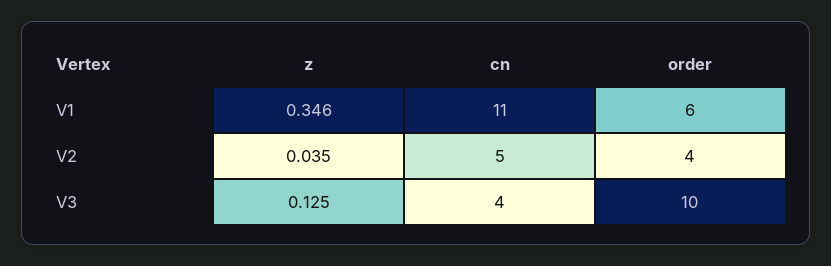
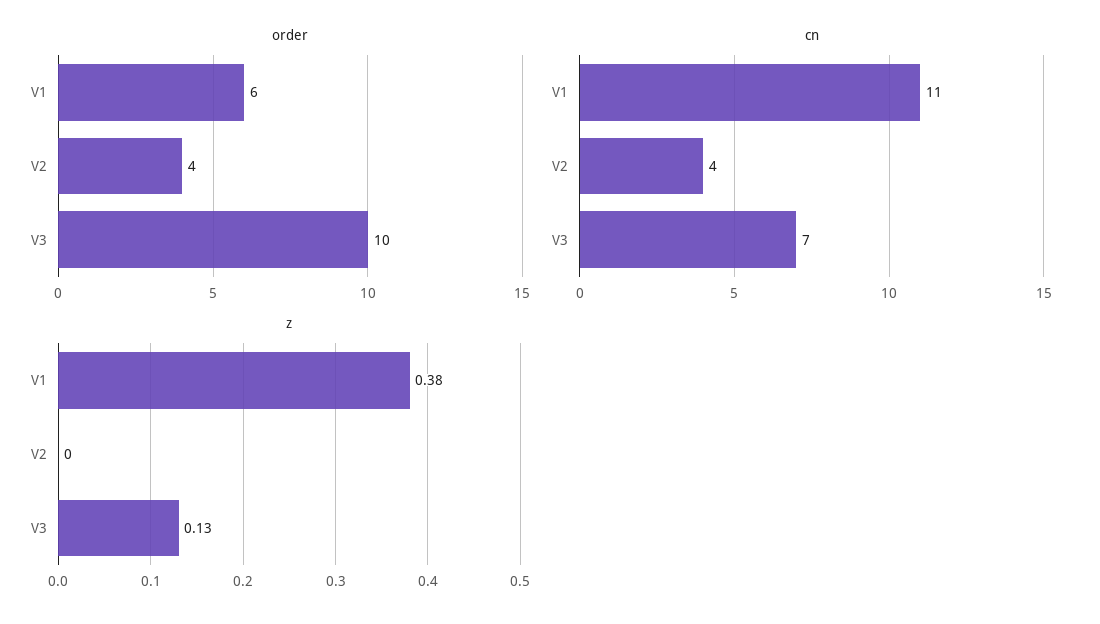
  {
    "z": {
-     "V1": 0.346,
+     "V1": 0.38,
-     "V2": 0.035,
+     "V2": 0,
      "V3": 0.125
    },
    "cn": {
      "V1": 11,
-     "V2": 5,
+     "V2": 4,
-     "V3": 4
+     "V3": 7
    },
    "order": {
      "V1": 6,
      "V2": 4,
      "V3": 10
    }
  }

